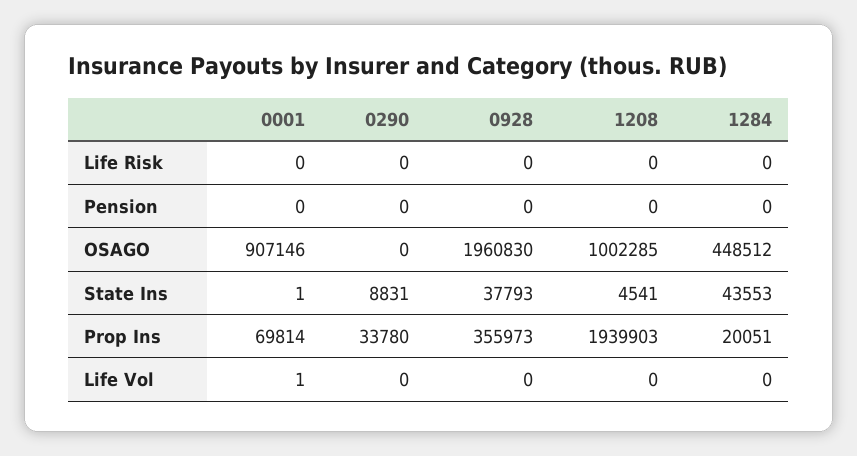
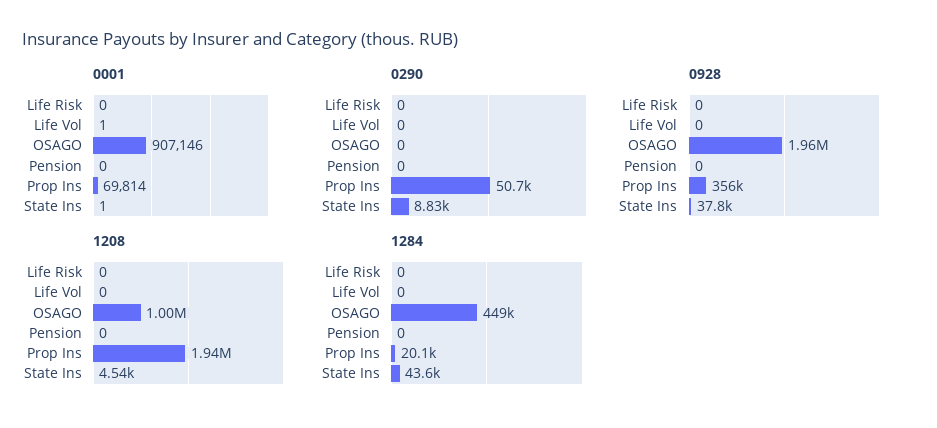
  {
    "0001": {
      "Life Risk": 0,
      "Pension": 0,
      "OSAGO": 907146,
      "State Ins": 1,
      "Prop Ins": 69814,
      "Life Vol": 1
    },
    "0290": {
      "Life Risk": 0,
      "Pension": 0,
      "OSAGO": 0,
      "State Ins": 8831,
-     "Prop Ins": 33780,
+     "Prop Ins": 50700,
      "Life Vol": 0
    },
    "0928": {
      "Life Risk": 0,
      "Pension": 0,
      "OSAGO": 1960830,
      "State Ins": 37793,
      "Prop Ins": 355973,
      "Life Vol": 0
    },
    "1208": {
      "Life Risk": 0,
      "Pension": 0,
      "OSAGO": 1002285,
      "State Ins": 4541,
      "Prop Ins": 1939903,
      "Life Vol": 0
    },
    "1284": {
      "Life Risk": 0,
      "Pension": 0,
      "OSAGO": 448512,
      "State Ins": 43553,
      "Prop Ins": 20051,
      "Life Vol": 0
    }
  }

